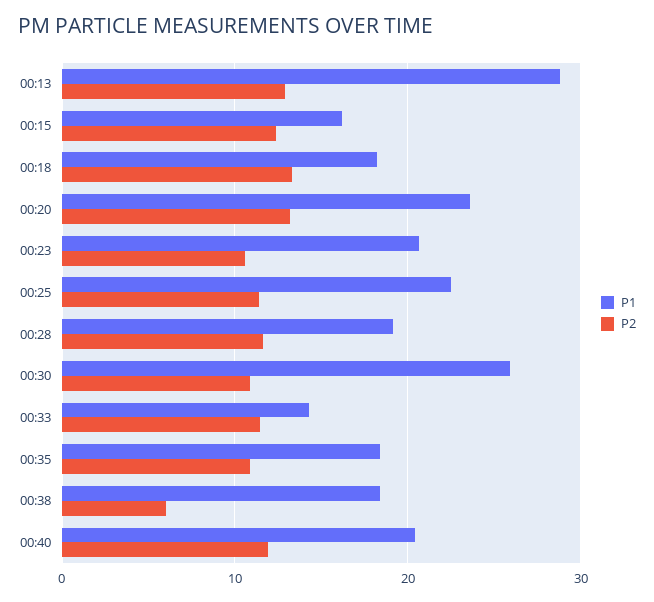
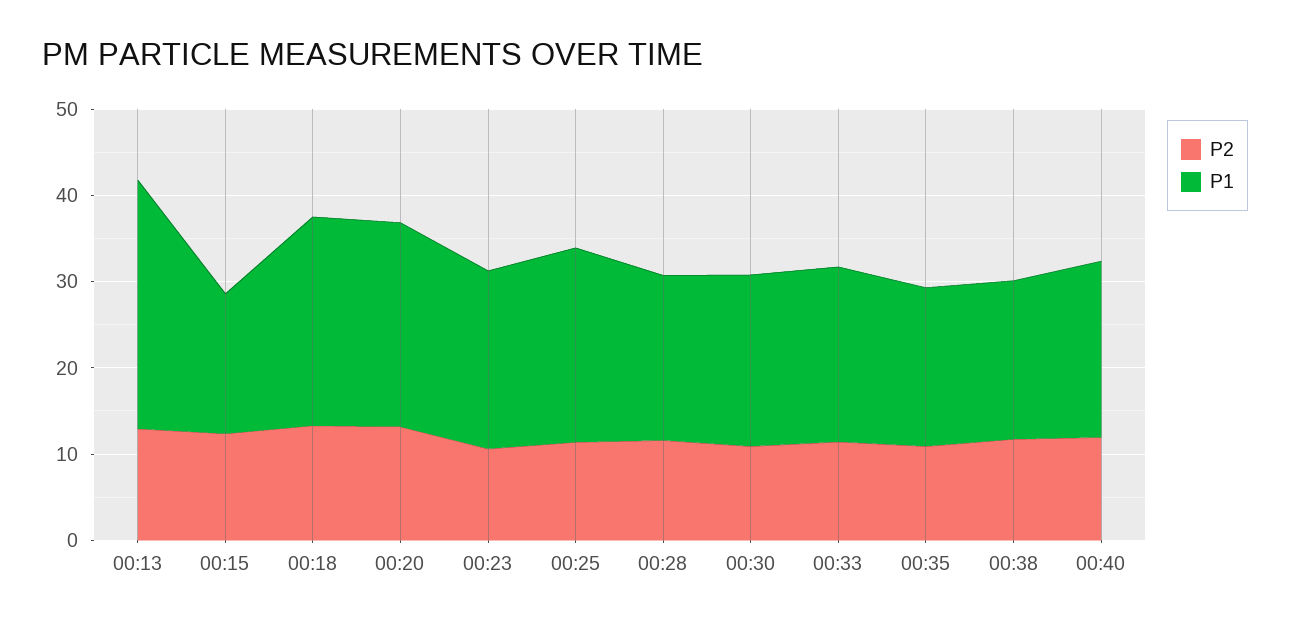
  {
    "P1": {
      "00:13": 29,
      "00:15": 16,
-     "00:18": 18,
+     "00:18": 24,
      "00:20": 24,
      "00:23": 21,
      "00:25": 23,
      "00:28": 19,
-     "00:30": 26,
+     "00:30": 20,
-     "00:33": 14,
+     "00:33": 20,
      "00:35": 18,
      "00:38": 18,
      "00:40": 20
    },
    "P2": {
      "00:13": 13,
      "00:15": 12,
      "00:18": 13,
      "00:20": 13,
      "00:23": 11,
      "00:25": 11,
      "00:28": 12,
      "00:30": 11,
      "00:33": 11,
      "00:35": 11,
-     "00:38": 6,
+     "00:38": 12,
      "00:40": 12
    }
  }

